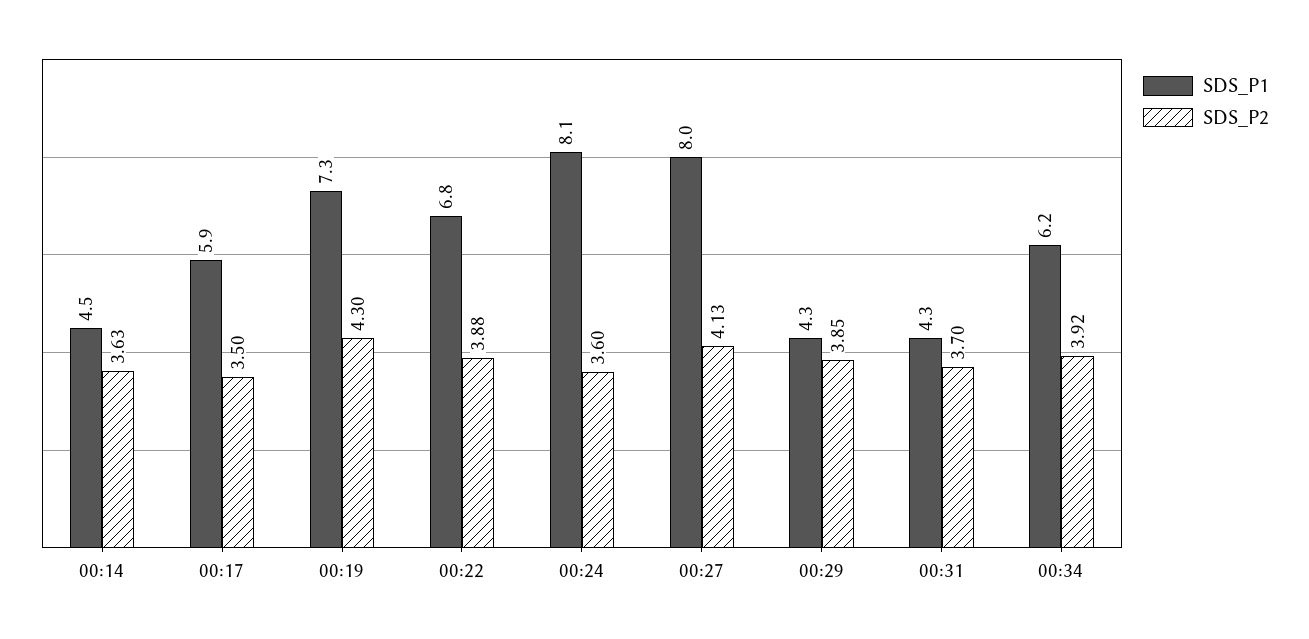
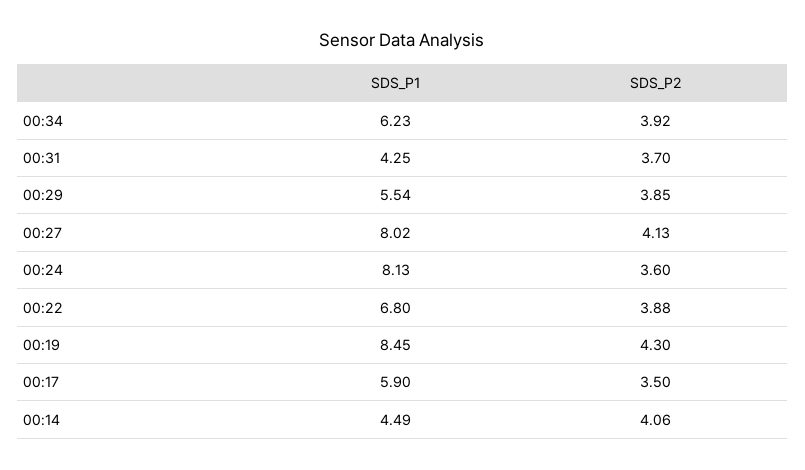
  {
    "SDS_P1": {
      "00:14": 4.49,
      "00:17": 5.9,
-     "00:19": 7.3,
+     "00:19": 8.45,
      "00:22": 6.8,
      "00:24": 8.13,
      "00:27": 8.02,
-     "00:29": 4.3,
+     "00:29": 5.54,
      "00:31": 4.25,
      "00:34": 6.23
    },
    "SDS_P2": {
-     "00:14": 3.63,
+     "00:14": 4.06,
      "00:17": 3.5,
      "00:19": 4.3,
      "00:22": 3.88,
      "00:24": 3.6,
      "00:27": 4.13,
      "00:29": 3.85,
      "00:31": 3.7,
      "00:34": 3.92
    }
  }

